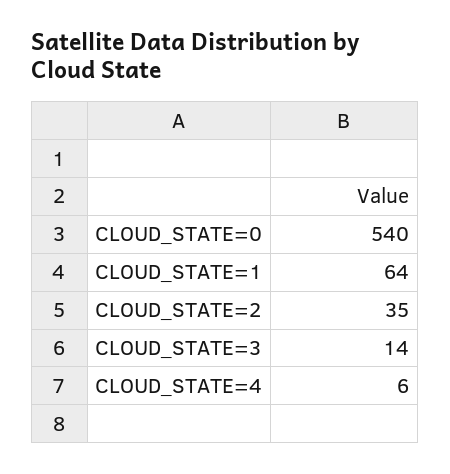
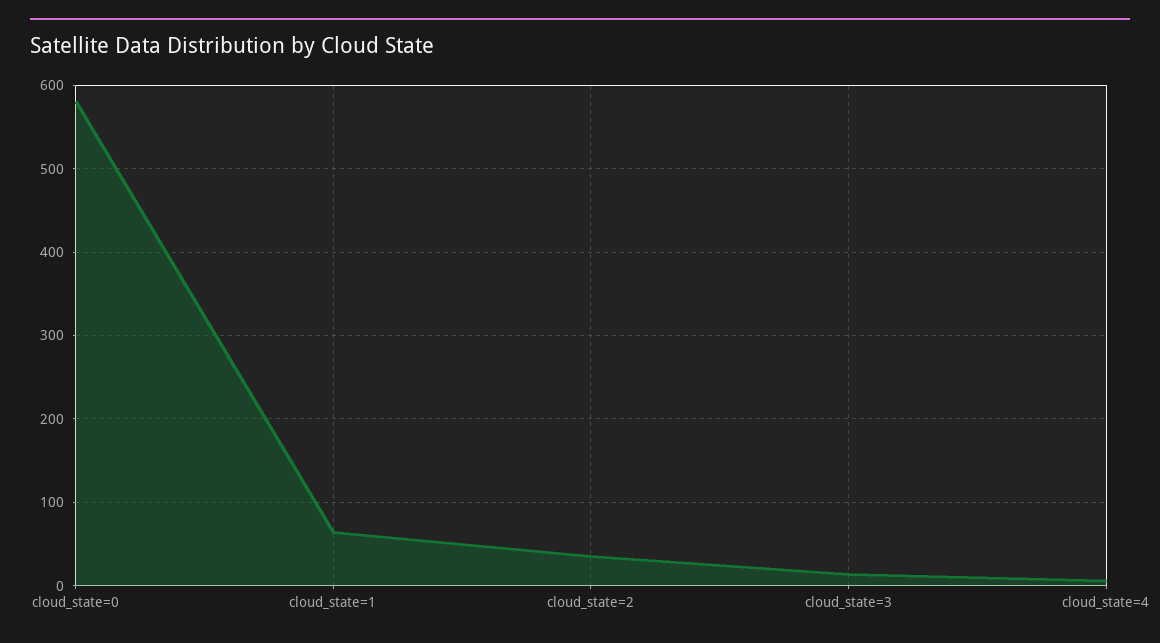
  {
-   "CLOUD_STATE=0": 540,
+   "CLOUD_STATE=0": 580,
    "CLOUD_STATE=1": 64,
    "CLOUD_STATE=2": 35,
    "CLOUD_STATE=3": 14,
    "CLOUD_STATE=4": 6
  }

